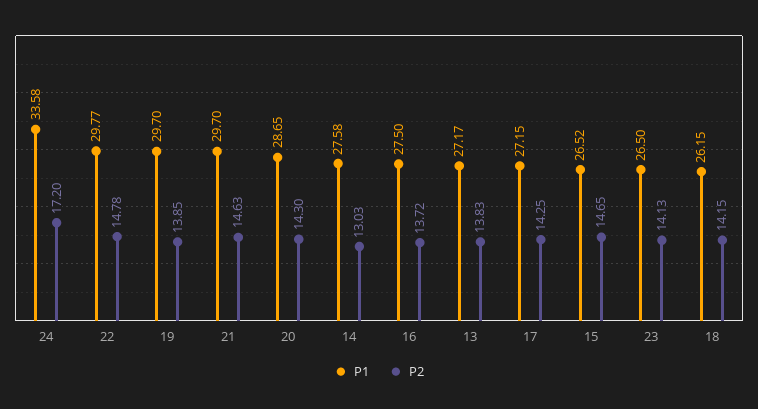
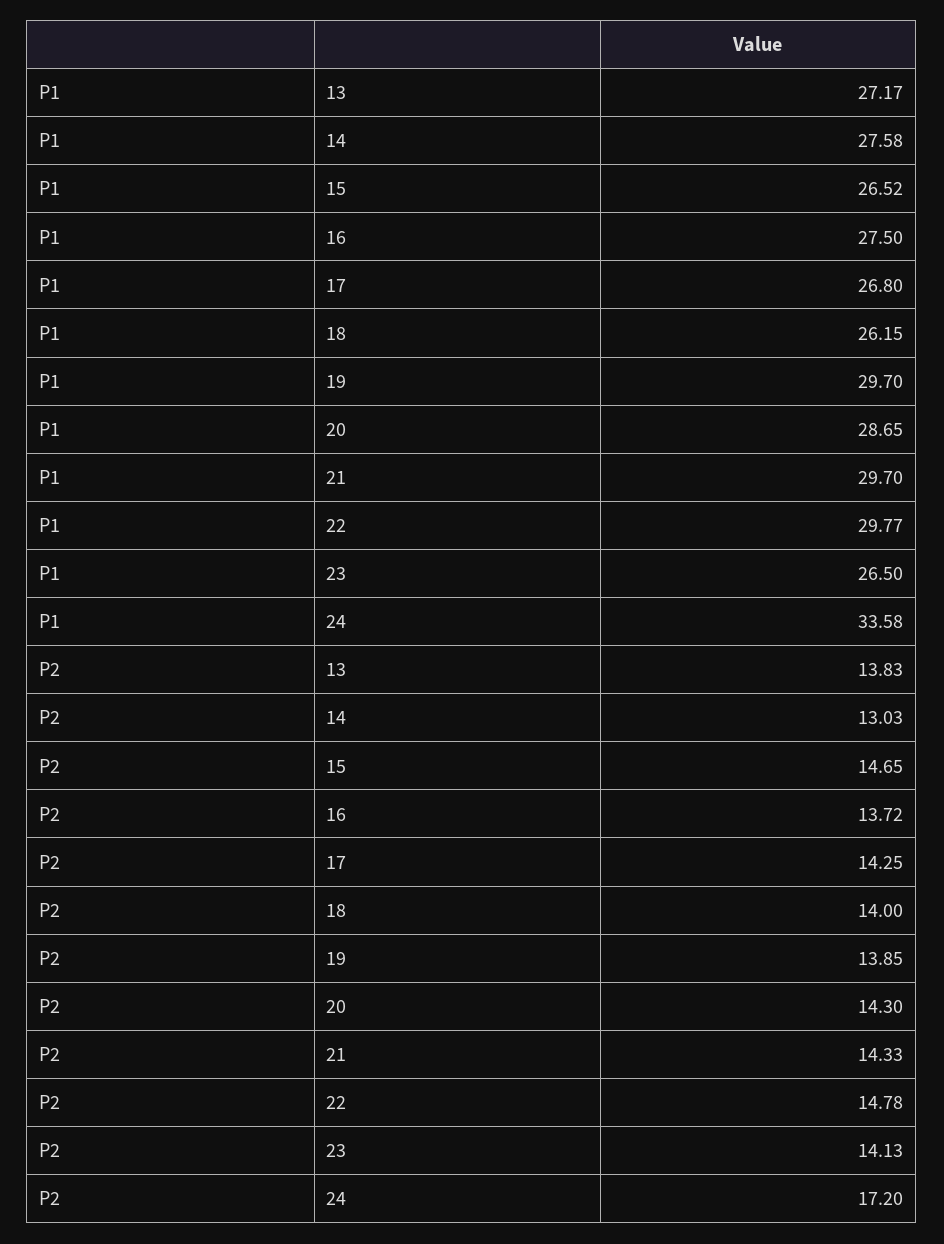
  {
    "P1": {
      "24": 33.58,
      "22": 29.77,
      "19": 29.7,
      "21": 29.7,
      "20": 28.65,
      "14": 27.58,
      "16": 27.5,
      "13": 27.17,
-     "17": 27.15,
+     "17": 26.8,
      "15": 26.52,
      "23": 26.5,
      "18": 26.15
    },
    "P2": {
      "24": 17.2,
      "22": 14.78,
      "19": 13.85,
-     "21": 14.63,
+     "21": 14.33,
      "20": 14.3,
      "14": 13.03,
      "16": 13.72,
      "13": 13.83,
      "17": 14.25,
      "15": 14.65,
      "23": 14.13,
-     "18": 14.15
+     "18": 14
    }
  }

